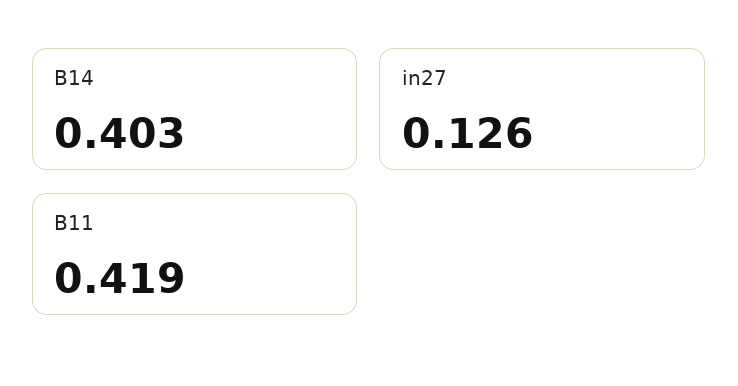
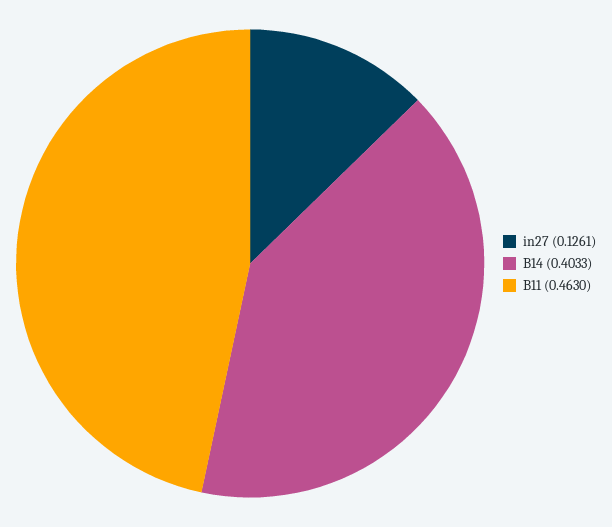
  {
    "B14": 0.4033,
    "in27": 0.1261,
-   "B11": 0.419
+   "B11": 0.463
  }

